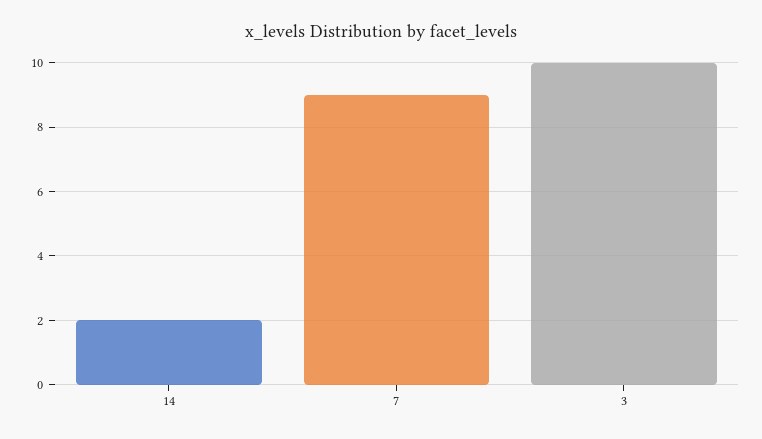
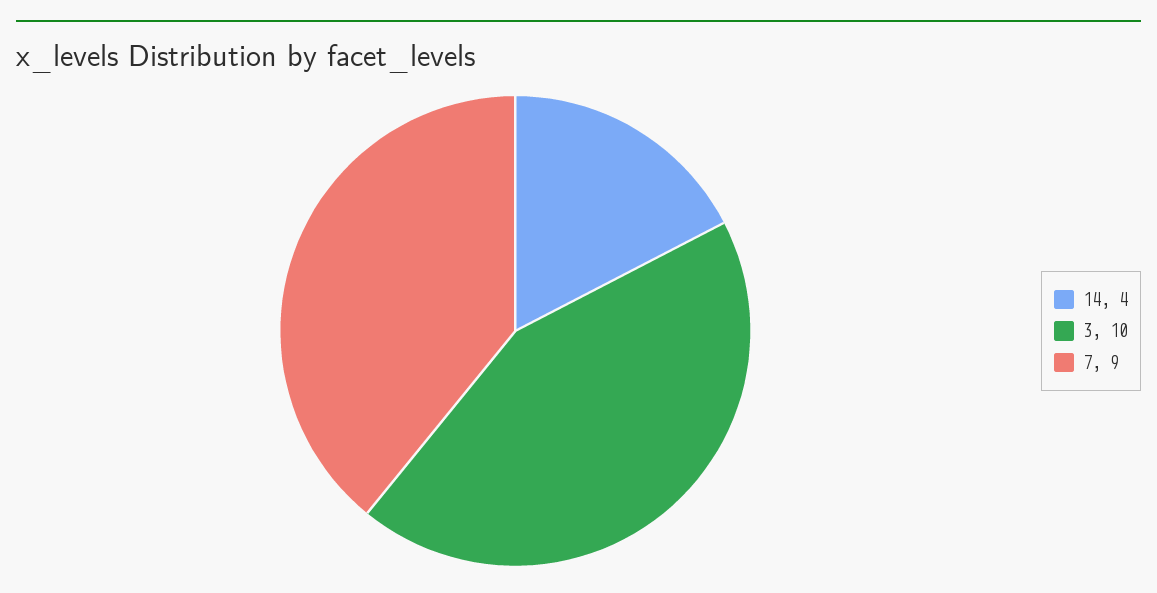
  {
-   "14": 2,
+   "14": 4,
    "7": 9,
    "3": 10
  }

